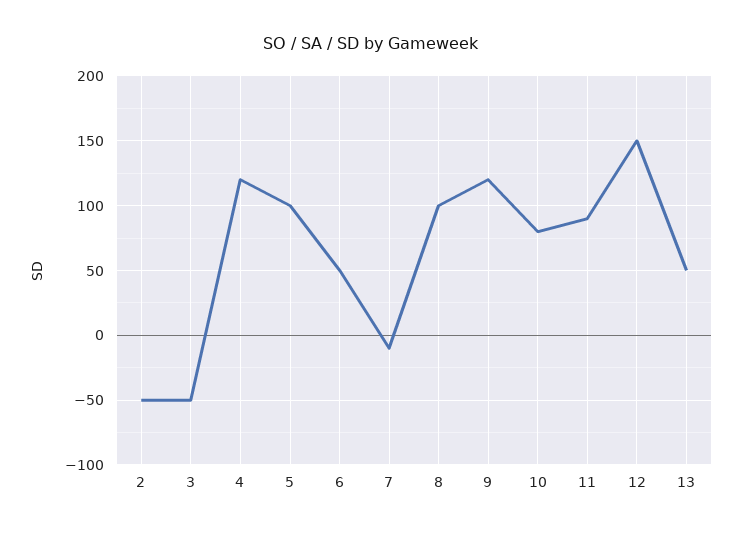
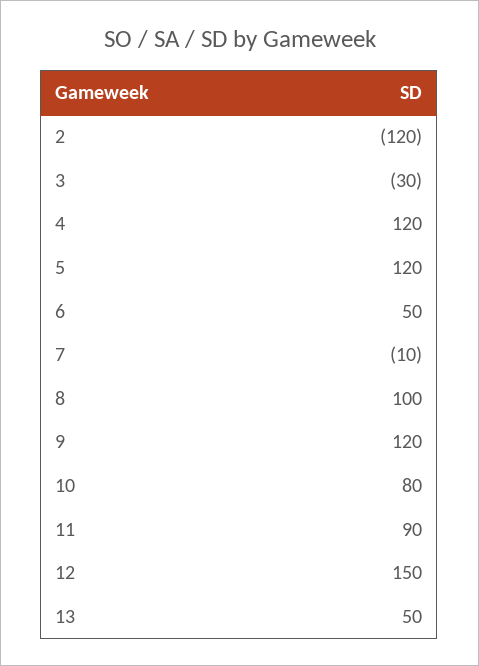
  {
-   "2": -50,
+   "2": -120,
-   "3": -50,
+   "3": -30,
    "4": 120,
-   "5": 100,
+   "5": 120,
    "6": 50,
    "7": -10,
    "8": 100,
    "9": 120,
    "10": 80,
    "11": 90,
    "12": 150,
    "13": 50
  }

